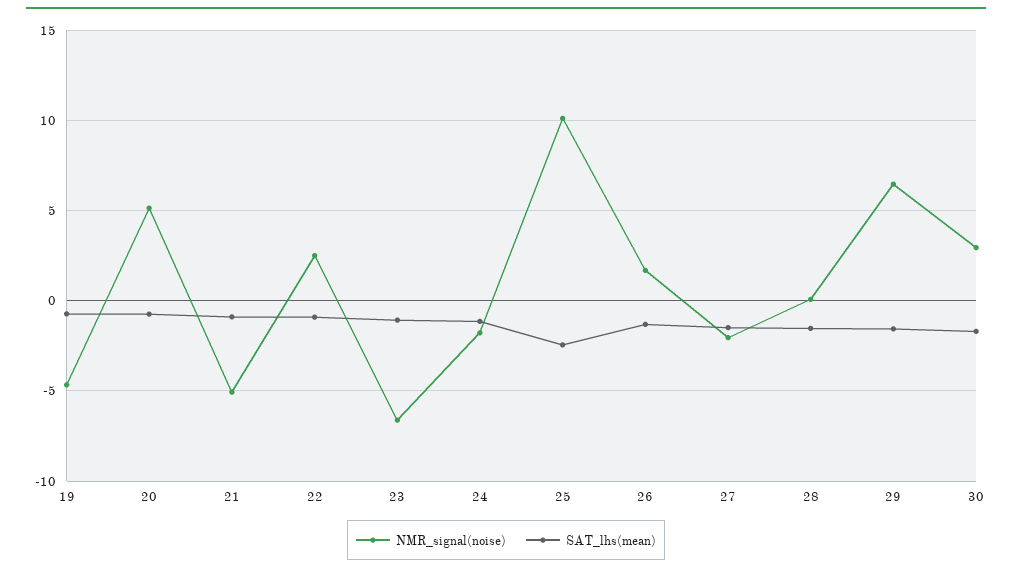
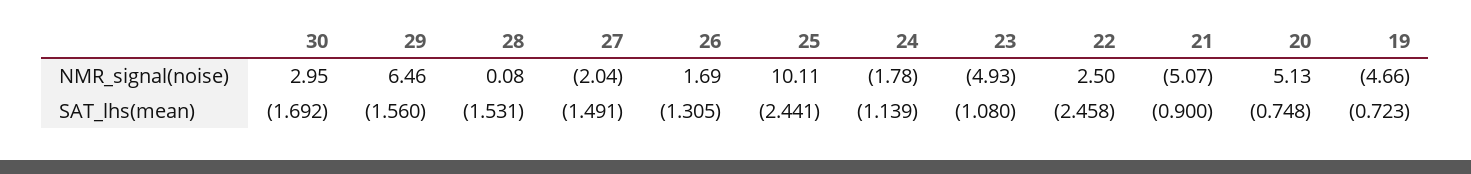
  {
    "NMR_signal(noise)": {
      "19": -4.66,
      "20": 5.13,
      "21": -5.07,
      "22": 2.5,
-     "23": -6.5,
+     "23": -4.93,
      "24": -1.78,
      "25": 10.11,
      "26": 1.69,
      "27": -2.04,
      "28": 0.08,
      "29": 6.46,
      "30": 2.95
    },
    "SAT_lhs(mean)": {
      "19": -0.723,
      "20": -0.748,
      "21": -0.9,
-     "22": -1,
+     "22": -2.458,
      "23": -1.08,
      "24": -1.139,
      "25": -2.441,
      "26": -1.305,
      "27": -1.491,
      "28": -1.531,
      "29": -1.56,
      "30": -1.692
    }
  }

